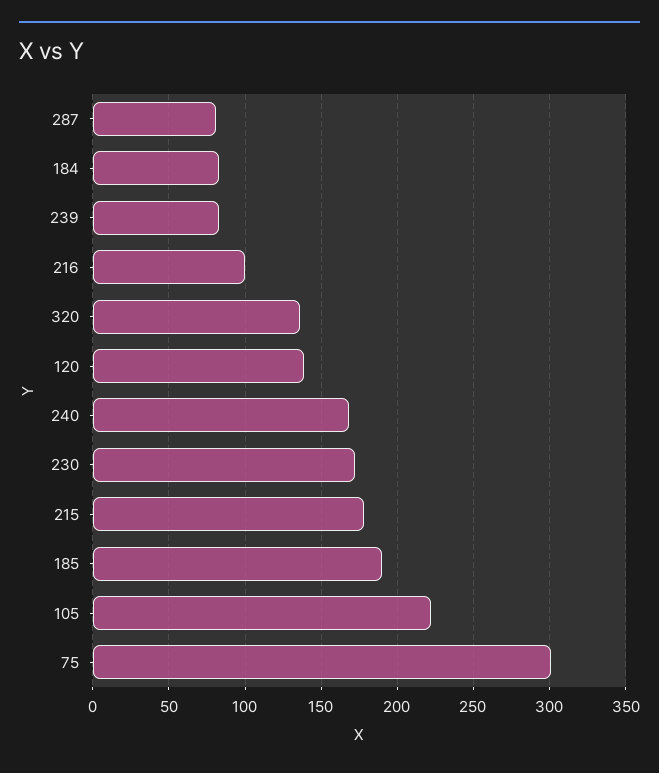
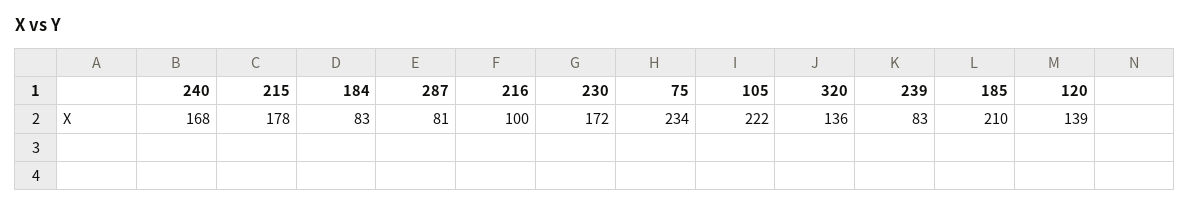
  {
    "287": 81,
    "184": 83,
    "239": 83,
    "216": 100,
    "320": 136,
    "120": 139,
    "240": 168,
    "230": 172,
    "215": 178,
-   "185": 190,
+   "185": 210,
    "105": 222,
-   "75": 300
+   "75": 234
  }

